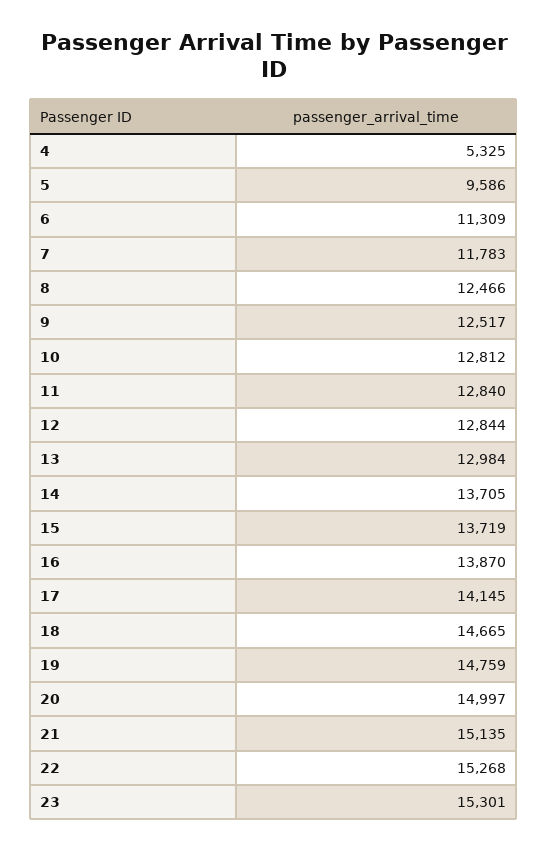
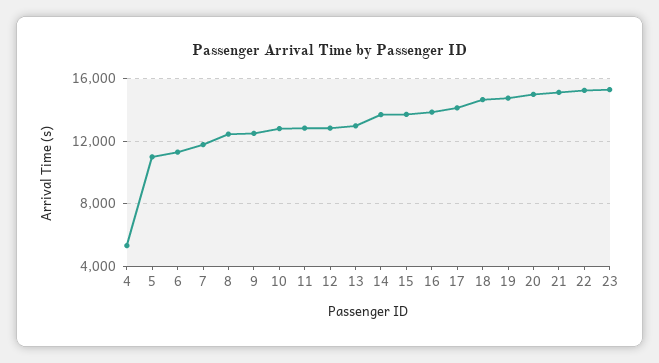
  {
    "4": 5325,
-   "5": 9586,
+   "5": 11000,
    "6": 11309,
    "7": 11783,
    "8": 12466,
    "9": 12517,
    "10": 12812,
    "11": 12840,
    "12": 12844,
    "13": 12984,
    "14": 13705,
    "15": 13719,
    "16": 13870,
    "17": 14145,
    "18": 14665,
    "19": 14759,
    "20": 14997,
    "21": 15135,
    "22": 15268,
    "23": 15301
  }

